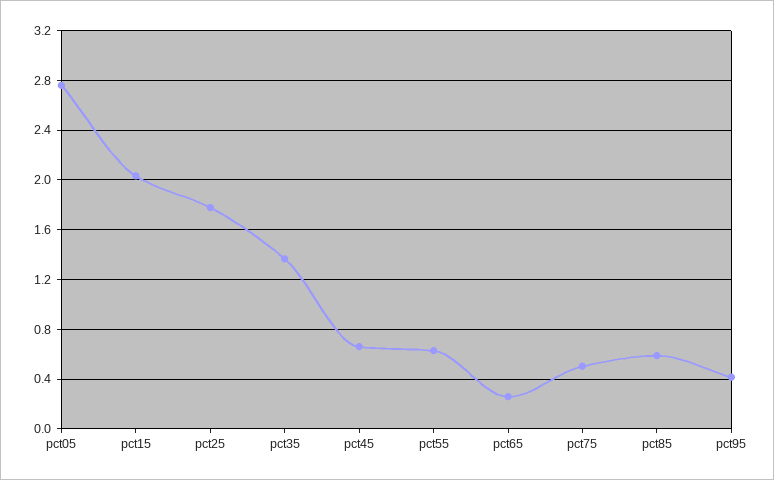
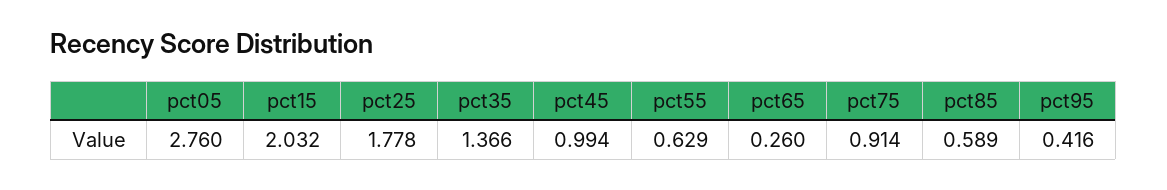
  {
    "pct05": 2.76,
    "pct15": 2.032,
    "pct25": 1.778,
    "pct35": 1.366,
-   "pct45": 0.65,
+   "pct45": 0.994,
    "pct55": 0.629,
    "pct65": 0.26,
-   "pct75": 0.5,
+   "pct75": 0.914,
    "pct85": 0.589,
    "pct95": 0.416
  }

